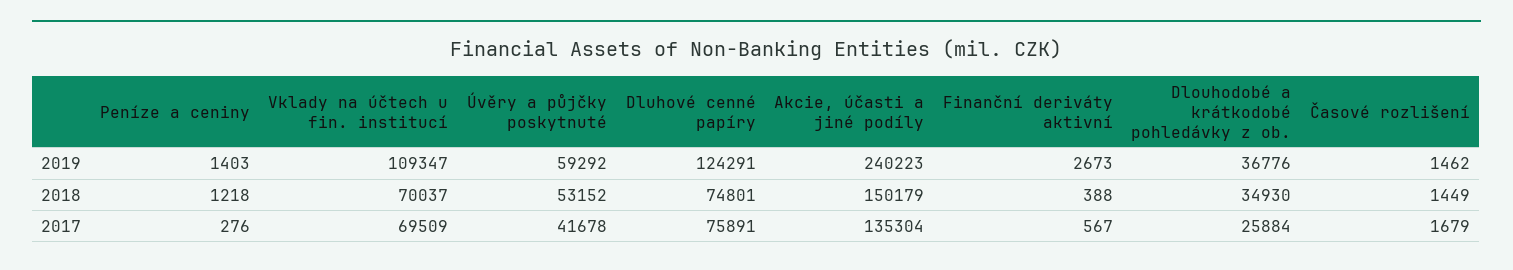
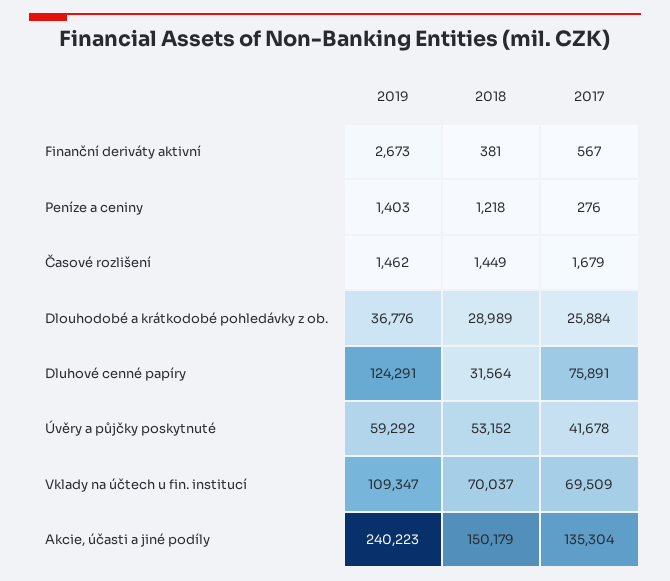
  {
    "Peníze a ceniny": {
      "2019": 1403,
      "2018": 1218,
      "2017": 276
    },
    "Vklady na účtech u fin. institucí": {
      "2019": 109347,
      "2018": 70037,
      "2017": 69509
    },
    "Úvěry a půjčky poskytnuté": {
      "2019": 59292,
      "2018": 53152,
      "2017": 41678
    },
    "Dluhové cenné papíry": {
      "2019": 124291,
-     "2018": 74801,
+     "2018": 31564,
      "2017": 75891
    },
    "Akcie, účasti a jiné podíly": {
      "2019": 240223,
      "2018": 150179,
      "2017": 135304
    },
    "Finanční deriváty aktivní": {
      "2019": 2673,
-     "2018": 388,
+     "2018": 381,
      "2017": 567
    },
    "Dlouhodobé a krátkodobé pohledávky z ob.": {
      "2019": 36776,
-     "2018": 34930,
+     "2018": 28989,
      "2017": 25884
    },
    "Časové rozlišení": {
      "2019": 1462,
      "2018": 1449,
      "2017": 1679
    }
  }

